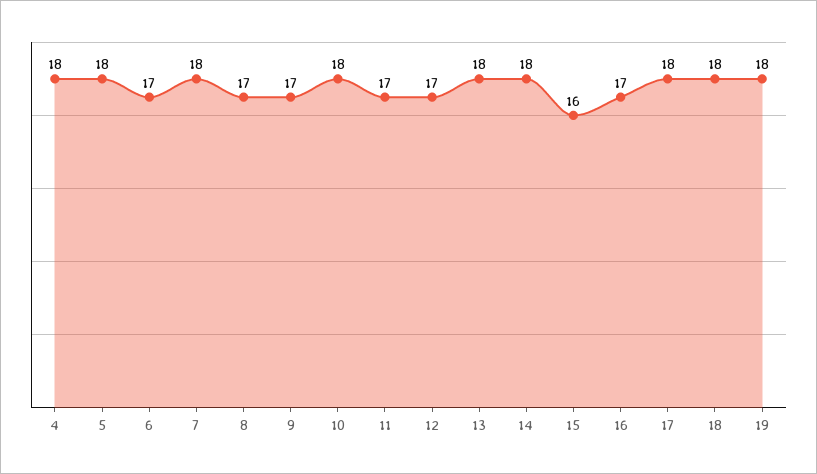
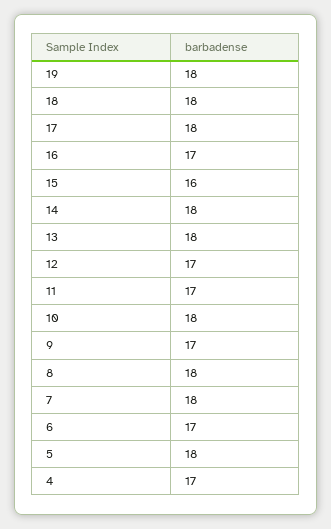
  {
-   "4": 18,
+   "4": 17,
    "5": 18,
    "6": 17,
    "7": 18,
-   "8": 17,
+   "8": 18,
    "9": 17,
    "10": 18,
    "11": 17,
    "12": 17,
    "13": 18,
    "14": 18,
    "15": 16,
    "16": 17,
    "17": 18,
    "18": 18,
    "19": 18
  }

